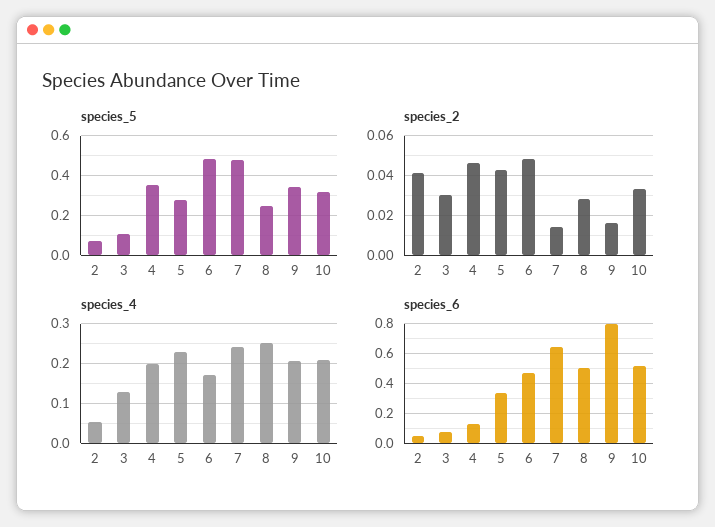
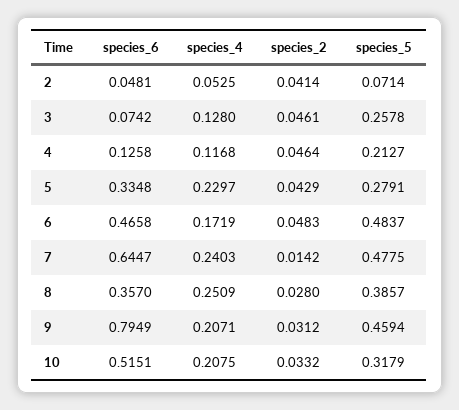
  {
    "species_5": {
      "2": 0.0714,
-     "3": 0.1,
+     "3": 0.2578,
-     "4": 0.35,
+     "4": 0.2127,
      "5": 0.2791,
      "6": 0.4837,
      "7": 0.4775,
-     "8": 0.25,
+     "8": 0.3857,
-     "9": 0.35,
+     "9": 0.4594,
      "10": 0.3179
    },
    "species_2": {
      "2": 0.0414,
-     "3": 0.03,
+     "3": 0.0461,
      "4": 0.0464,
      "5": 0.0429,
      "6": 0.0483,
      "7": 0.0142,
      "8": 0.028,
-     "9": 0.015,
+     "9": 0.0312,
      "10": 0.0332
    },
    "species_4": {
      "2": 0.0525,
      "3": 0.128,
-     "4": 0.2,
+     "4": 0.1168,
      "5": 0.2297,
      "6": 0.1719,
      "7": 0.2403,
      "8": 0.2509,
      "9": 0.2071,
      "10": 0.2075
    },
    "species_6": {
      "2": 0.0481,
      "3": 0.0742,
      "4": 0.1258,
      "5": 0.3348,
      "6": 0.4658,
      "7": 0.6447,
-     "8": 0.5,
+     "8": 0.357,
      "9": 0.7949,
      "10": 0.5151
    }
  }

